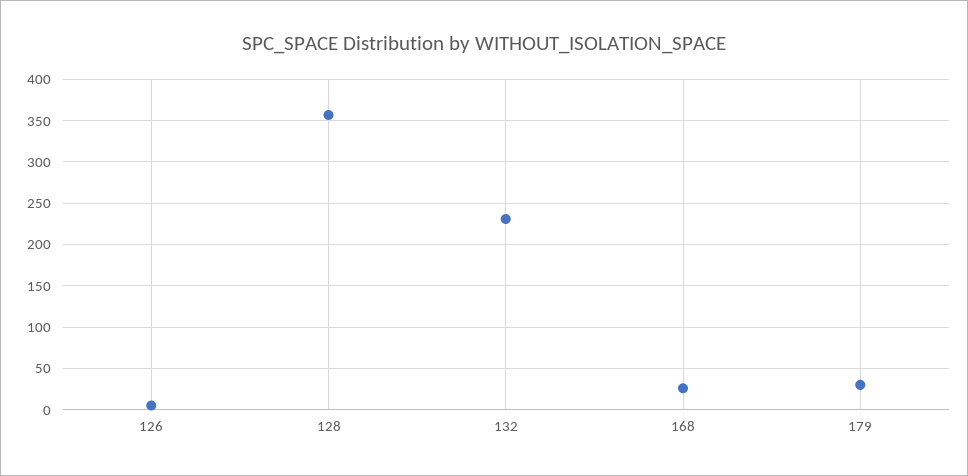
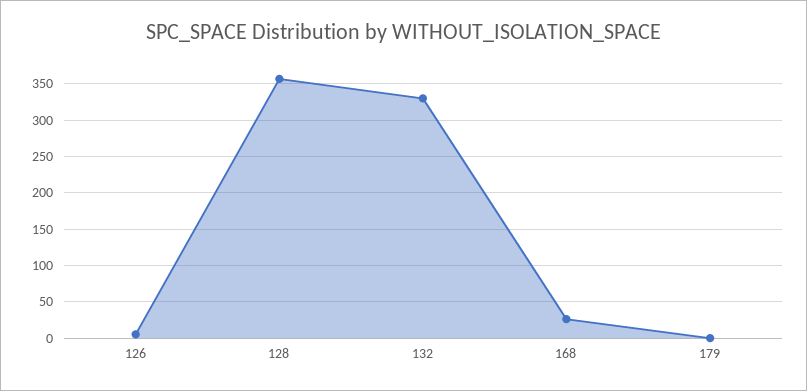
  {
    "126": 10,
    "128": 360,
-   "132": 230,
+   "132": 330,
    "168": 30,
-   "179": 30
+   "179": 0
  }

